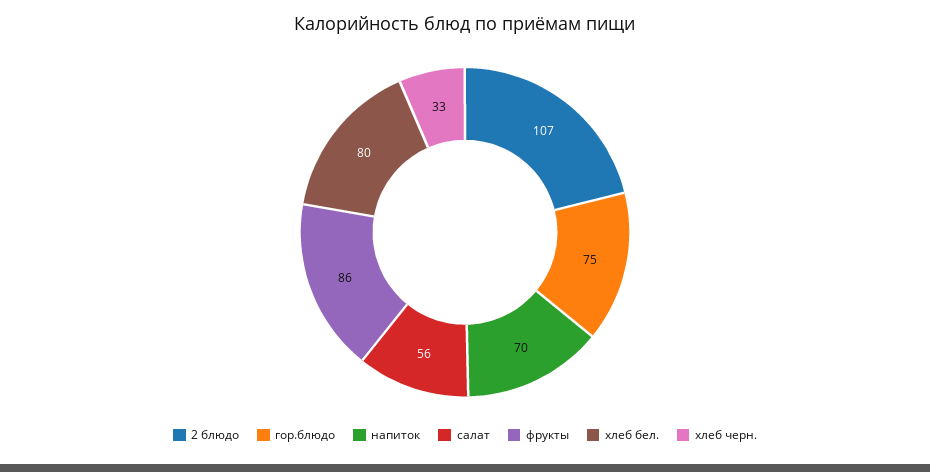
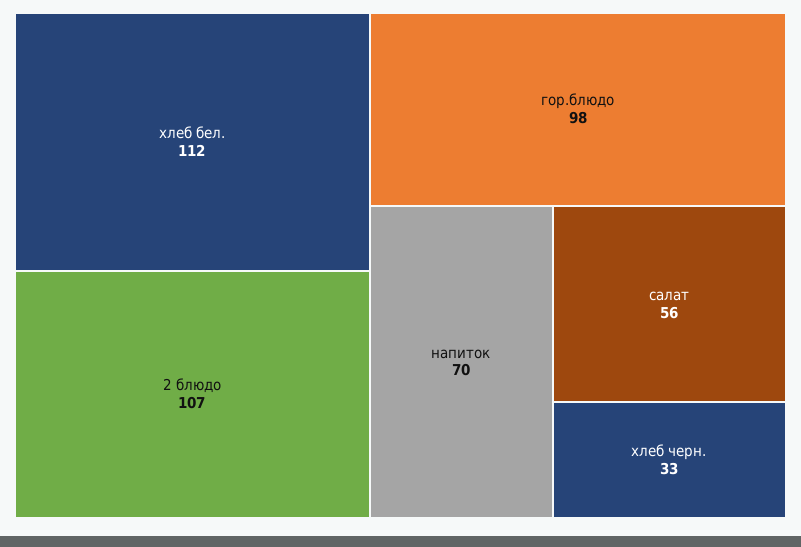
  {
    "2 блюдо": 107,
-   "гор.блюдо": 75,
+   "гор.блюдо": 98,
    "напиток": 70,
    "салат": 56,
-   "фрукты": 86,
-   "хлеб бел.": 80,
+   "хлеб бел.": 112,
    "хлеб черн.": 33
  }

